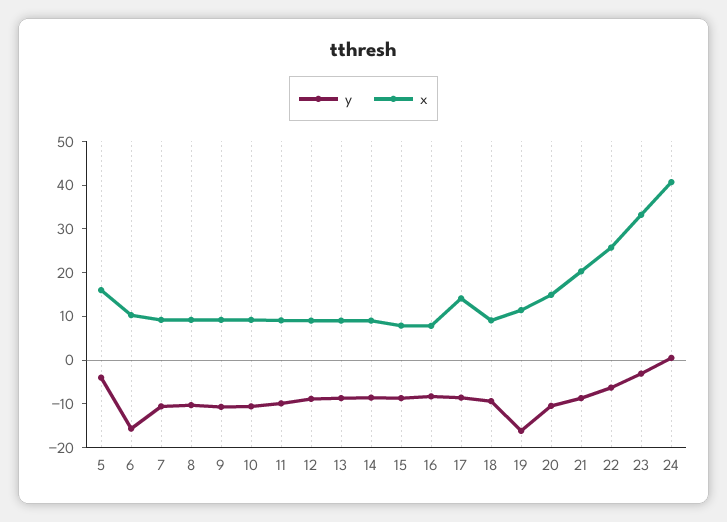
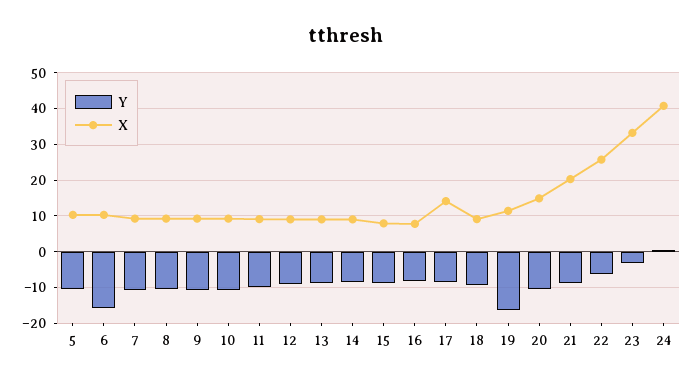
  {
    "y": {
-     "5": -4,
+     "5": -10,
      "6": -16,
      "7": -10,
      "8": -10,
      "9": -10,
      "10": -10,
      "11": -10,
      "12": -8,
      "13": -8,
      "14": -8,
      "15": -8,
      "16": -8,
      "17": -8,
      "18": -10,
      "19": -16,
      "20": -10,
      "21": -8,
      "22": -6,
      "23": -4,
      "24": 0
    },
    "x": {
-     "5": 16,
+     "5": 10,
      "6": 10,
      "7": 10,
      "8": 10,
      "9": 10,
      "10": 10,
      "11": 10,
      "12": 10,
      "13": 10,
      "14": 10,
      "15": 8,
      "16": 8,
      "17": 14,
      "18": 10,
      "19": 12,
      "20": 14,
      "21": 20,
      "22": 26,
      "23": 34,
      "24": 40
    }
  }

